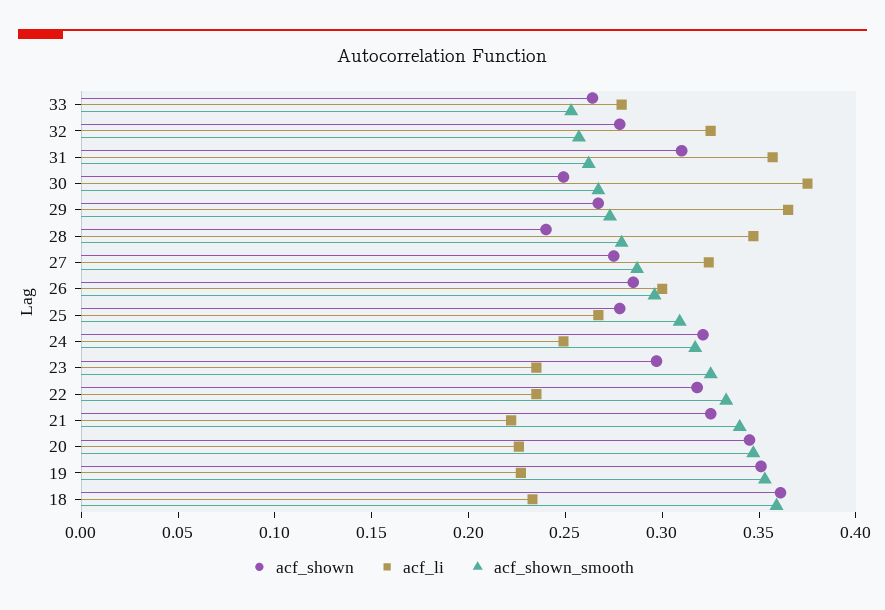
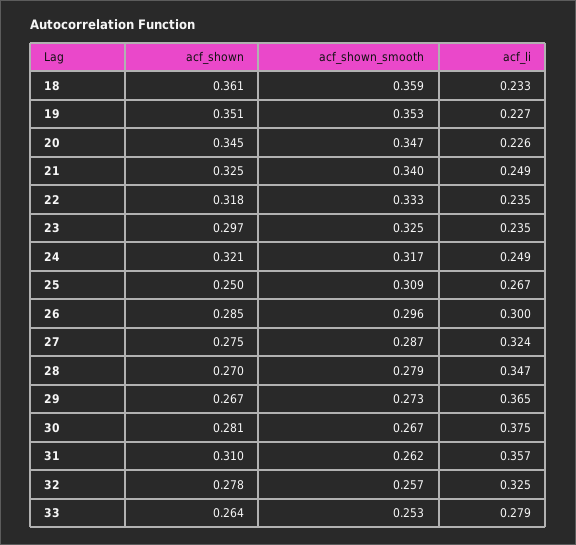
  {
    "acf_shown": {
      "33": 0.264,
      "32": 0.278,
      "31": 0.31,
-     "30": 0.25,
+     "30": 0.281,
      "29": 0.267,
-     "28": 0.24,
+     "28": 0.27,
      "27": 0.275,
      "26": 0.285,
-     "25": 0.28,
+     "25": 0.25,
      "24": 0.321,
      "23": 0.297,
      "22": 0.318,
      "21": 0.325,
      "20": 0.345,
      "19": 0.351,
      "18": 0.361
    },
    "acf_li": {
      "33": 0.279,
      "32": 0.325,
      "31": 0.357,
      "30": 0.375,
      "29": 0.365,
      "28": 0.347,
      "27": 0.324,
      "26": 0.3,
      "25": 0.267,
      "24": 0.249,
      "23": 0.235,
      "22": 0.235,
-     "21": 0.22,
+     "21": 0.249,
      "20": 0.226,
      "19": 0.227,
      "18": 0.233
    },
    "acf_shown_smooth": {
      "33": 0.253,
      "32": 0.257,
      "31": 0.262,
      "30": 0.267,
      "29": 0.273,
      "28": 0.279,
      "27": 0.287,
      "26": 0.296,
      "25": 0.309,
      "24": 0.317,
      "23": 0.325,
      "22": 0.333,
      "21": 0.34,
      "20": 0.347,
      "19": 0.353,
      "18": 0.359
    }
  }

